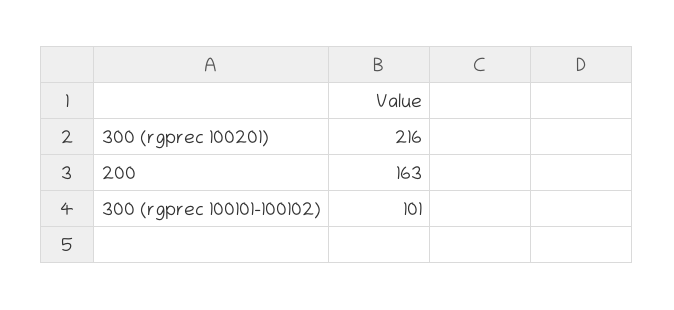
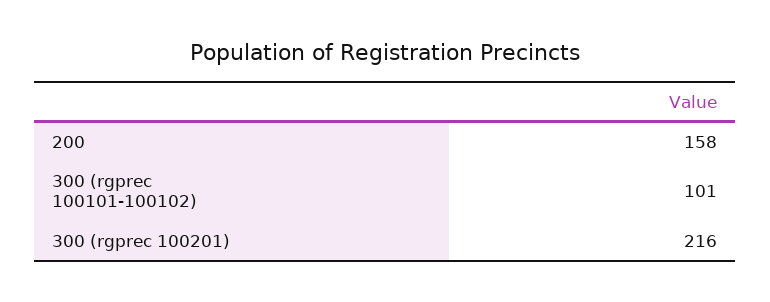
  {
    "300 (rgprec 100201)": 216,
-   "200": 163,
+   "200": 158,
    "300 (rgprec 100101-100102)": 101
  }

